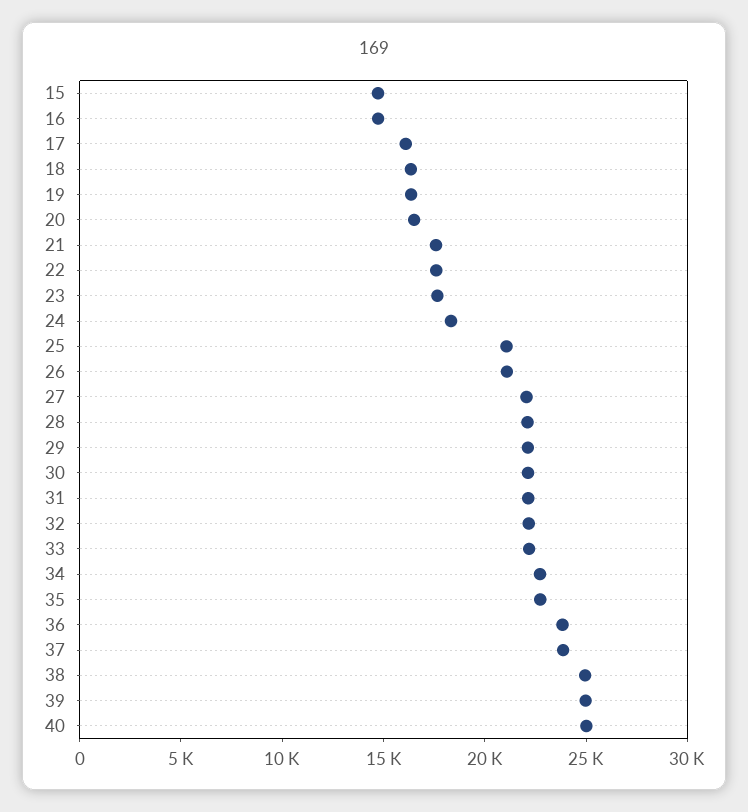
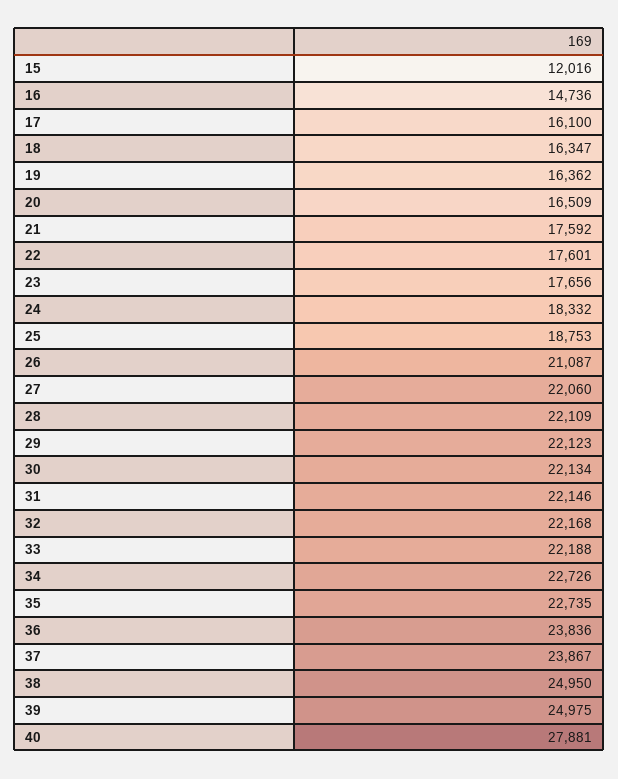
  {
-   "15": 15000,
+   "15": 12016,
    "16": 14736,
    "17": 16100,
    "18": 16347,
    "19": 16362,
    "20": 16509,
    "21": 17592,
    "22": 17601,
    "23": 17656,
    "24": 18332,
-   "25": 21000,
+   "25": 18753,
    "26": 21087,
    "27": 22060,
    "28": 22109,
    "29": 22123,
    "30": 22134,
    "31": 22146,
    "32": 22168,
    "33": 22188,
    "34": 22726,
    "35": 22735,
    "36": 23836,
    "37": 23867,
    "38": 24950,
    "39": 24975,
-   "40": 25000
+   "40": 27881
  }

